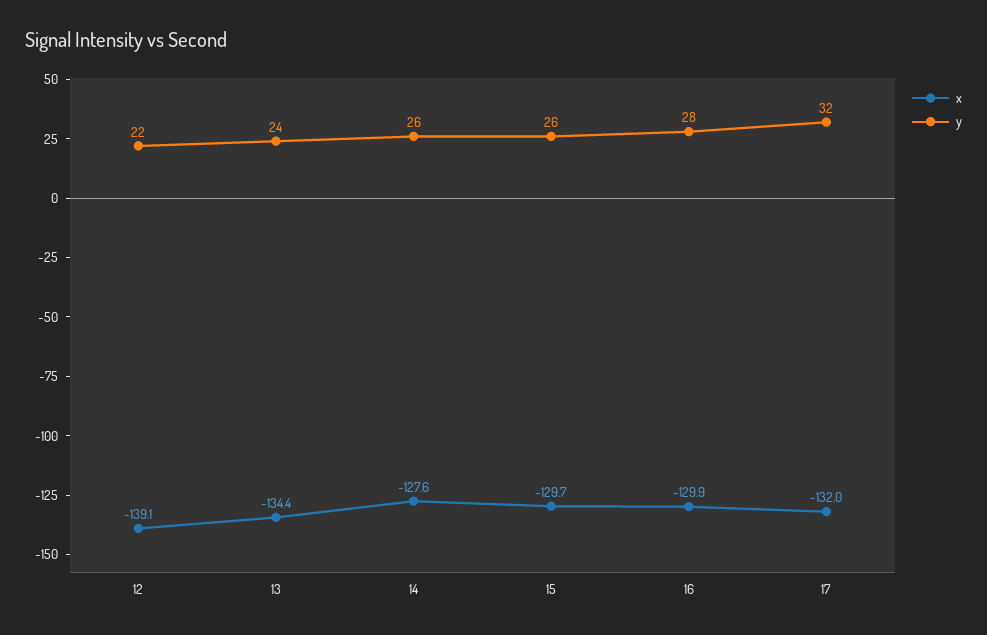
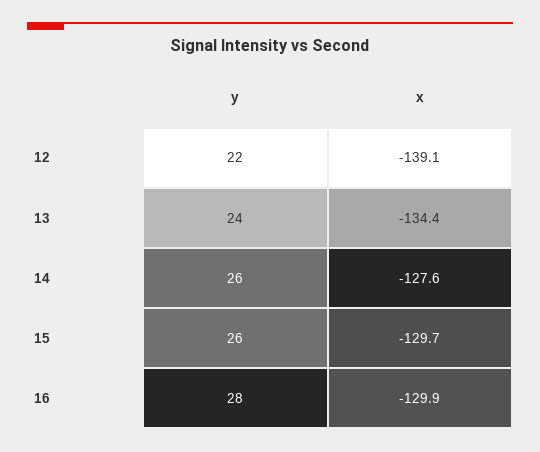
  {
    "x": {
      "12": -139.1,
      "13": -134.4,
      "14": -127.6,
      "15": -129.7,
-     "16": -129.9,
+     "16": -129.9
-     "17": -132
    },
    "y": {
      "12": 22,
      "13": 24,
      "14": 26,
      "15": 26,
-     "16": 28,
+     "16": 28
-     "17": 32
    }
  }

